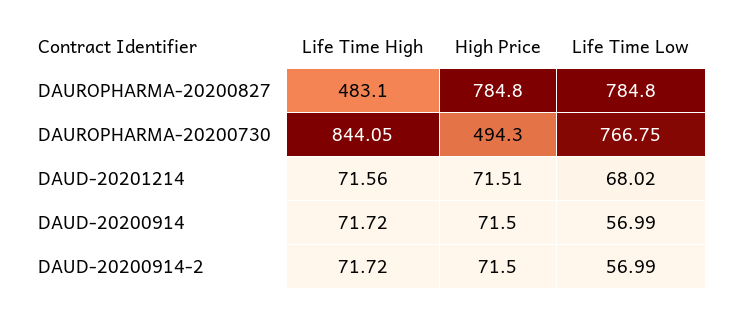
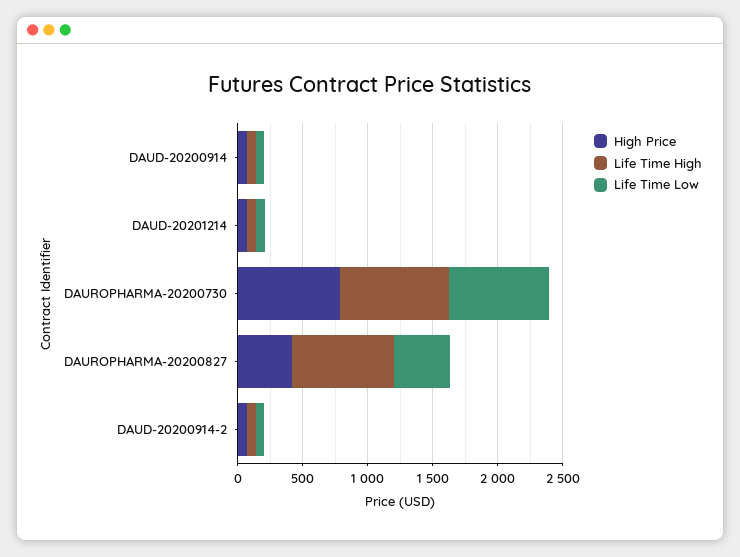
  {
    "Life Time High": {
-     "DAUROPHARMA-20200827": 483.1,
+     "DAUROPHARMA-20200827": 800,
      "DAUROPHARMA-20200730": 844.05,
      "DAUD-20201214": 71.56,
      "DAUD-20200914": 71.72,
      "DAUD-20200914-2": 71.72
    },
    "High Price": {
-     "DAUROPHARMA-20200827": 784.8,
+     "DAUROPHARMA-20200827": 400,
-     "DAUROPHARMA-20200730": 494.3,
+     "DAUROPHARMA-20200730": 800,
      "DAUD-20201214": 71.51,
      "DAUD-20200914": 71.5,
      "DAUD-20200914-2": 71.5
    },
    "Life Time Low": {
-     "DAUROPHARMA-20200827": 784.8,
+     "DAUROPHARMA-20200827": 400,
      "DAUROPHARMA-20200730": 766.75,
      "DAUD-20201214": 68.02,
      "DAUD-20200914": 56.99,
      "DAUD-20200914-2": 56.99
    }
  }

